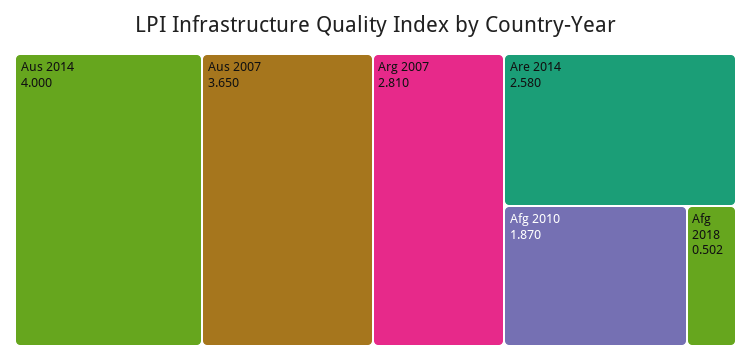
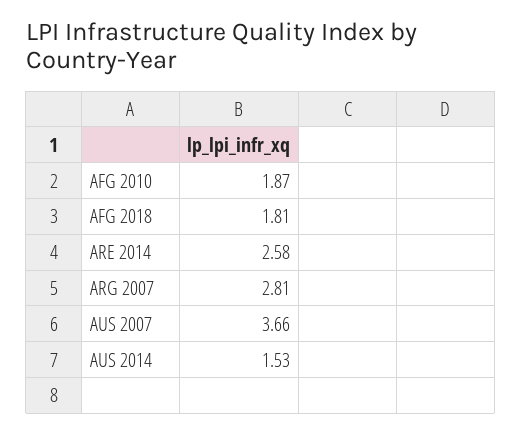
  {
-   "Aus 2014": 4,
+   "Aus 2014": 1.53,
-   "Aus 2007": 3.65,
+   "Aus 2007": 3.66,
    "Arg 2007": 2.81,
    "Are 2014": 2.58,
    "Afg 2010": 1.87,
-   "Afg 2018": 0.502
+   "Afg 2018": 1.81
  }

